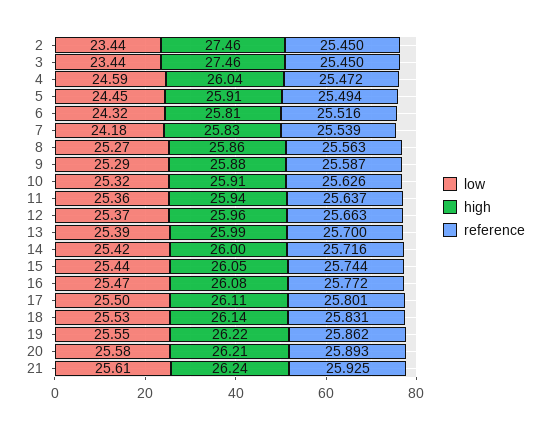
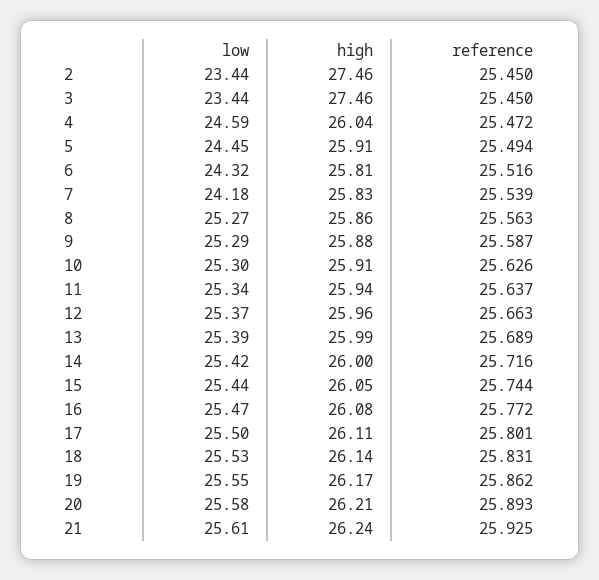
  {
    "low": {
      "2": 23.44,
      "3": 23.44,
      "4": 24.59,
      "5": 24.45,
      "6": 24.32,
      "7": 24.18,
      "8": 25.27,
      "9": 25.29,
-     "10": 25.32,
+     "10": 25.3,
-     "11": 25.36,
+     "11": 25.34,
      "12": 25.37,
      "13": 25.39,
      "14": 25.42,
      "15": 25.44,
      "16": 25.47,
      "17": 25.5,
      "18": 25.53,
      "19": 25.55,
      "20": 25.58,
      "21": 25.61
    },
    "high": {
      "2": 27.46,
      "3": 27.46,
      "4": 26.04,
      "5": 25.91,
      "6": 25.81,
      "7": 25.83,
      "8": 25.86,
      "9": 25.88,
      "10": 25.91,
      "11": 25.94,
      "12": 25.96,
      "13": 25.99,
      "14": 26,
      "15": 26.05,
      "16": 26.08,
      "17": 26.11,
      "18": 26.14,
-     "19": 26.22,
+     "19": 26.17,
      "20": 26.21,
      "21": 26.24
    },
    "reference": {
      "2": 25.45,
      "3": 25.45,
      "4": 25.472,
      "5": 25.494,
      "6": 25.516,
      "7": 25.539,
      "8": 25.563,
      "9": 25.587,
      "10": 25.626,
      "11": 25.637,
      "12": 25.663,
-     "13": 25.7,
+     "13": 25.689,
      "14": 25.716,
      "15": 25.744,
      "16": 25.772,
      "17": 25.801,
      "18": 25.831,
      "19": 25.862,
      "20": 25.893,
      "21": 25.925
    }
  }

